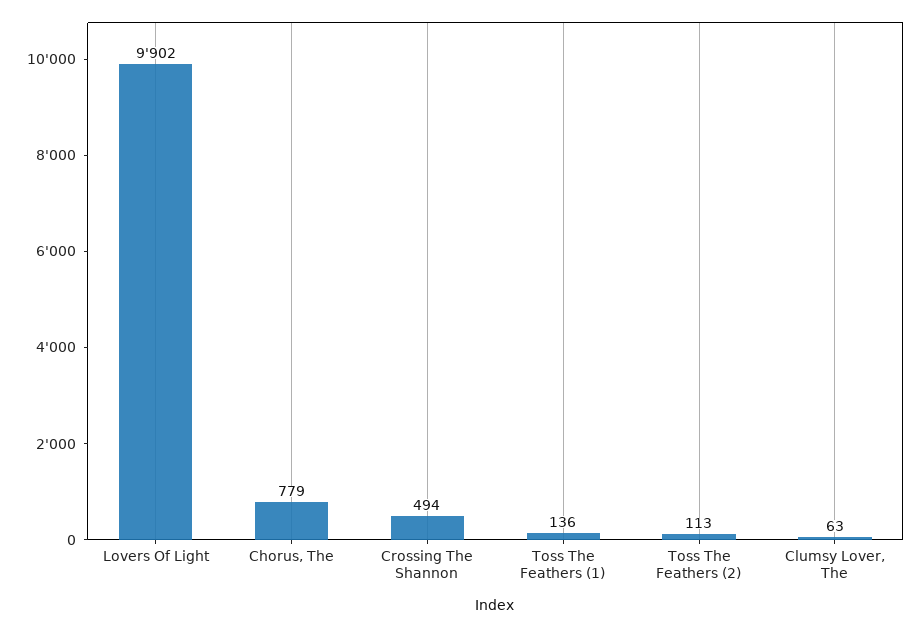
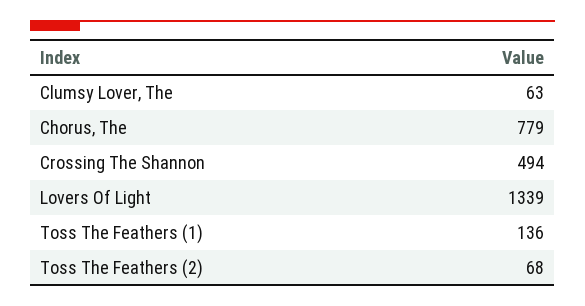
  {
-   "Lovers Of Light": 9902,
+   "Lovers Of Light": 1339,
    "Chorus, The": 779,
    "Crossing The Shannon": 494,
    "Toss The Feathers (1)": 136,
-   "Toss The Feathers (2)": 113,
+   "Toss The Feathers (2)": 68,
    "Clumsy Lover, The": 63
  }

